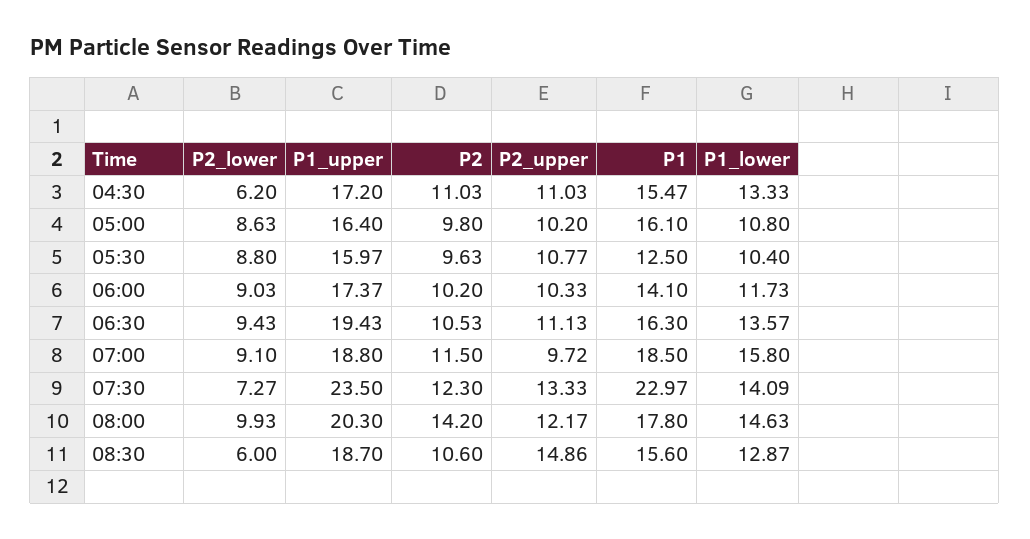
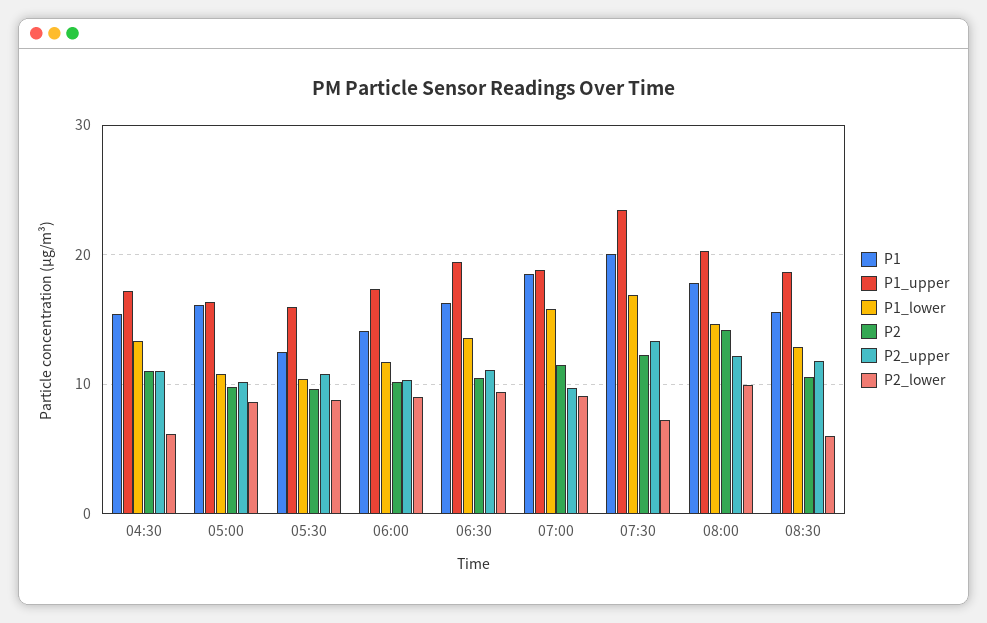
  {
    "P2_lower": {
      "04:30": 6.2,
      "05:00": 8.63,
      "05:30": 8.8,
      "06:00": 9.03,
      "06:30": 9.43,
      "07:00": 9.1,
      "07:30": 7.27,
      "08:00": 9.93,
      "08:30": 6
    },
    "P1_upper": {
      "04:30": 17.2,
      "05:00": 16.4,
      "05:30": 15.97,
      "06:00": 17.37,
      "06:30": 19.43,
      "07:00": 18.8,
      "07:30": 23.5,
      "08:00": 20.3,
      "08:30": 18.7
    },
    "P2": {
      "04:30": 11.03,
      "05:00": 9.8,
      "05:30": 9.63,
      "06:00": 10.2,
      "06:30": 10.53,
      "07:00": 11.5,
      "07:30": 12.3,
      "08:00": 14.2,
      "08:30": 10.6
    },
    "P2_upper": {
      "04:30": 11.03,
      "05:00": 10.2,
      "05:30": 10.77,
      "06:00": 10.33,
      "06:30": 11.13,
      "07:00": 9.72,
      "07:30": 13.33,
      "08:00": 12.17,
-     "08:30": 14.86
+     "08:30": 12
    },
    "P1": {
      "04:30": 15.47,
      "05:00": 16.1,
      "05:30": 12.5,
      "06:00": 14.1,
      "06:30": 16.3,
      "07:00": 18.5,
-     "07:30": 22.97,
+     "07:30": 20,
      "08:00": 17.8,
      "08:30": 15.6
    },
    "P1_lower": {
      "04:30": 13.33,
      "05:00": 10.8,
      "05:30": 10.4,
      "06:00": 11.73,
      "06:30": 13.57,
      "07:00": 15.8,
-     "07:30": 14.09,
+     "07:30": 17,
      "08:00": 14.63,
      "08:30": 12.87
    }
  }

